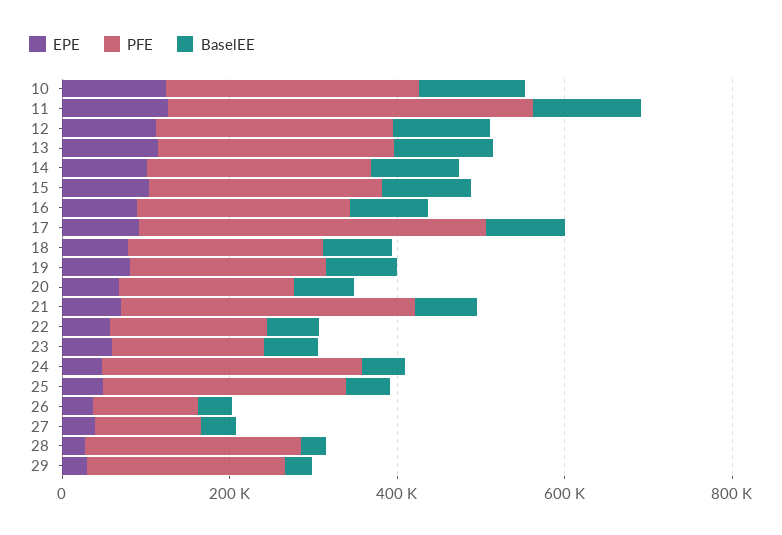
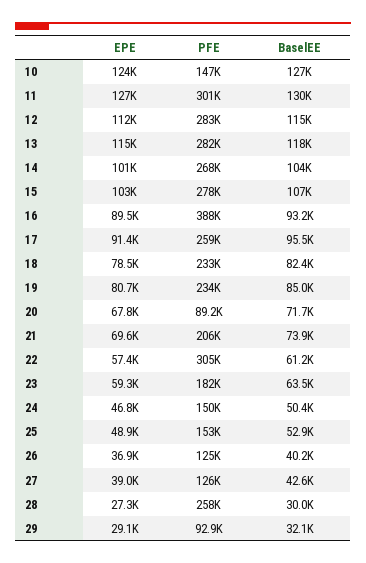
  {
    "EPE": {
      "10": 124000,
      "11": 127000,
      "12": 112000,
      "13": 115000,
      "14": 101000,
      "15": 103000,
      "16": 89500,
      "17": 91400,
      "18": 78500,
      "19": 80700,
      "20": 67800,
      "21": 69600,
      "22": 57400,
      "23": 59300,
      "24": 46800,
      "25": 48900,
      "26": 36900,
      "27": 39000,
      "28": 27300,
      "29": 29100
    },
    "PFE": {
-     "10": 300000,
+     "10": 147000,
-     "11": 450000,
+     "11": 301000,
      "12": 283000,
      "13": 282000,
      "14": 268000,
      "15": 278000,
-     "16": 250000,
+     "16": 388000,
-     "17": 400000,
+     "17": 259000,
      "18": 233000,
      "19": 234000,
-     "20": 200000,
+     "20": 89200,
-     "21": 350000,
+     "21": 206000,
-     "22": 200000,
+     "22": 305000,
      "23": 182000,
-     "24": 300000,
+     "24": 150000,
-     "25": 300000,
+     "25": 153000,
      "26": 125000,
      "27": 126000,
      "28": 258000,
-     "29": 250000
+     "29": 92900
    },
    "BaselEE": {
      "10": 127000,
      "11": 130000,
      "12": 115000,
      "13": 118000,
      "14": 104000,
      "15": 107000,
      "16": 93200,
      "17": 95500,
      "18": 82400,
      "19": 85000,
      "20": 71700,
      "21": 73900,
      "22": 61200,
      "23": 63500,
      "24": 50400,
      "25": 52900,
      "26": 40200,
      "27": 42600,
      "28": 30000,
      "29": 32100
    }
  }

